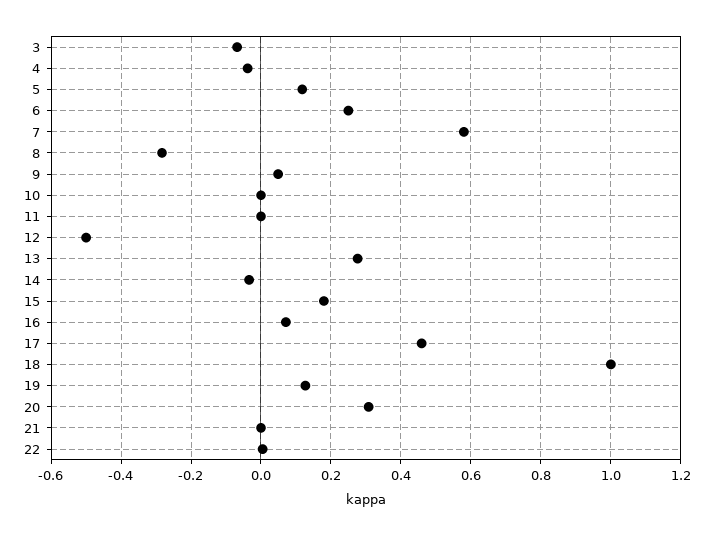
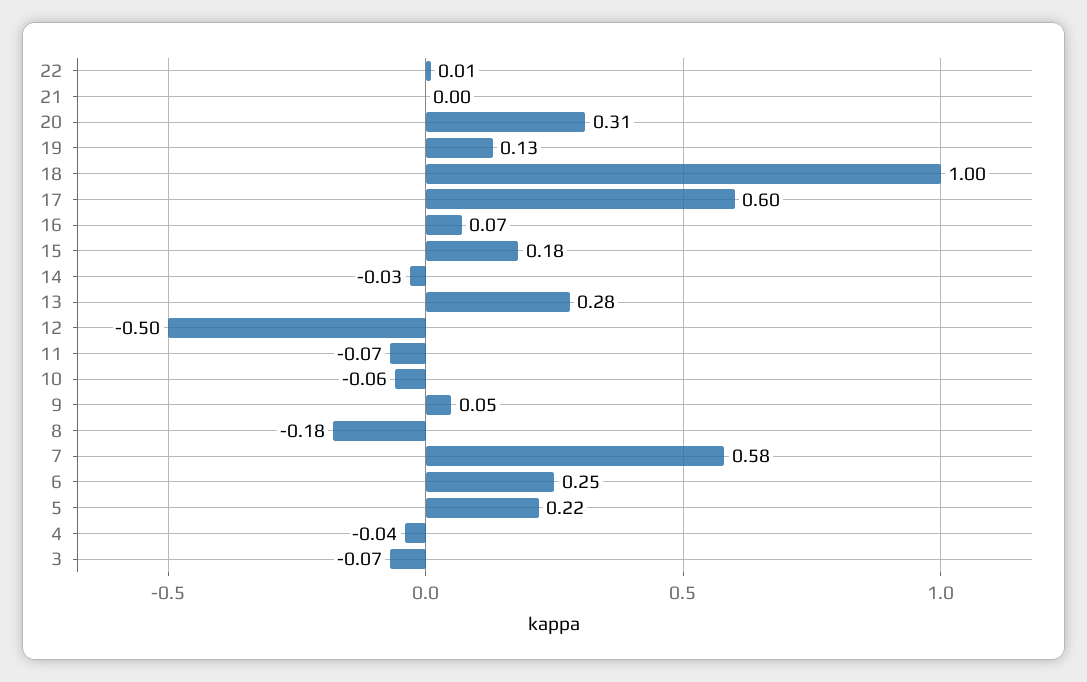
  {
    "3": -0.07,
    "4": -0.04,
-   "5": 0.12,
+   "5": 0.22,
    "6": 0.25,
    "7": 0.58,
-   "8": -0.28,
+   "8": -0.18,
    "9": 0.05,
-   "10": 0,
+   "10": -0.06,
-   "11": 0,
+   "11": -0.07,
    "12": -0.5,
    "13": 0.28,
    "14": -0.03,
    "15": 0.18,
    "16": 0.07,
-   "17": 0.46,
+   "17": 0.6,
    "18": 1,
    "19": 0.13,
    "20": 0.31,
    "21": 0,
    "22": 0.01
  }

